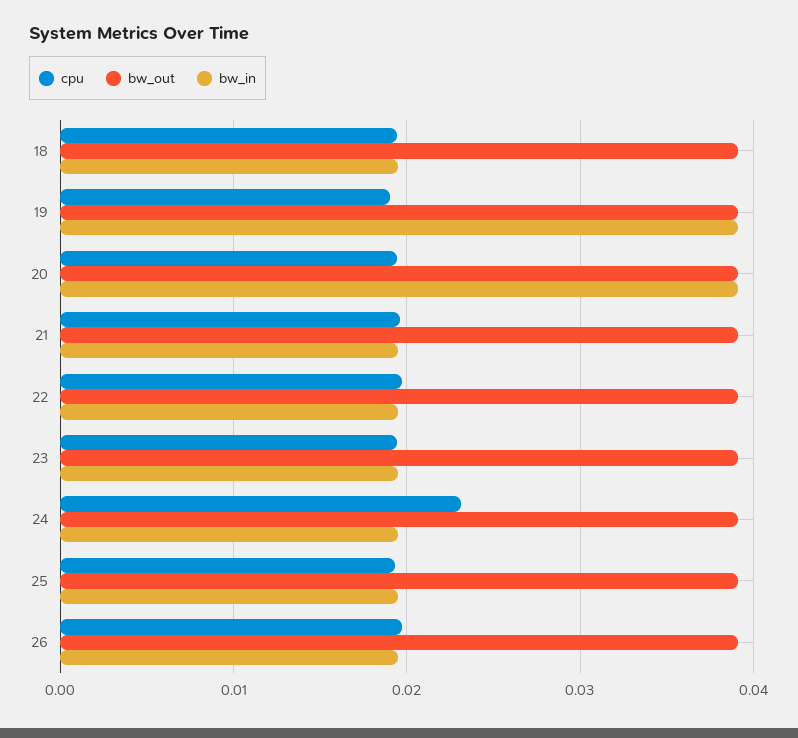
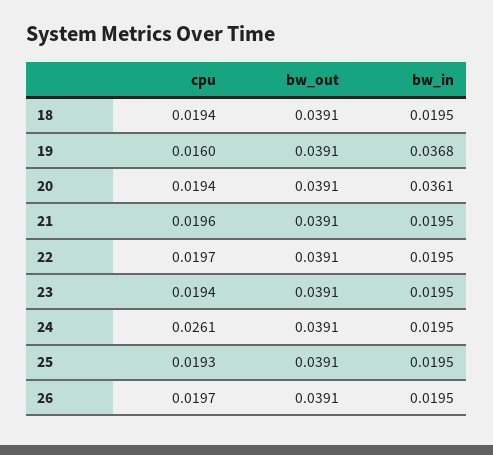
  {
    "cpu": {
      "18": 0.0194,
-     "19": 0.019,
+     "19": 0.016,
      "20": 0.0194,
      "21": 0.0196,
      "22": 0.0197,
      "23": 0.0194,
-     "24": 0.023,
+     "24": 0.0261,
      "25": 0.0193,
      "26": 0.0197
    },
    "bw_out": {
      "18": 0.0391,
      "19": 0.0391,
      "20": 0.0391,
      "21": 0.0391,
      "22": 0.0391,
      "23": 0.0391,
      "24": 0.0391,
      "25": 0.0391,
      "26": 0.0391
    },
    "bw_in": {
      "18": 0.0195,
-     "19": 0.039,
+     "19": 0.0368,
-     "20": 0.039,
+     "20": 0.0361,
      "21": 0.0195,
      "22": 0.0195,
      "23": 0.0195,
      "24": 0.0195,
      "25": 0.0195,
      "26": 0.0195
    }
  }

